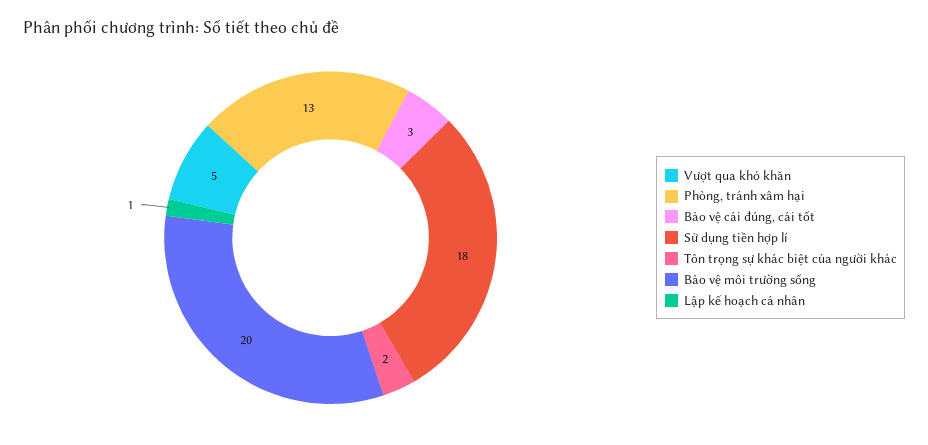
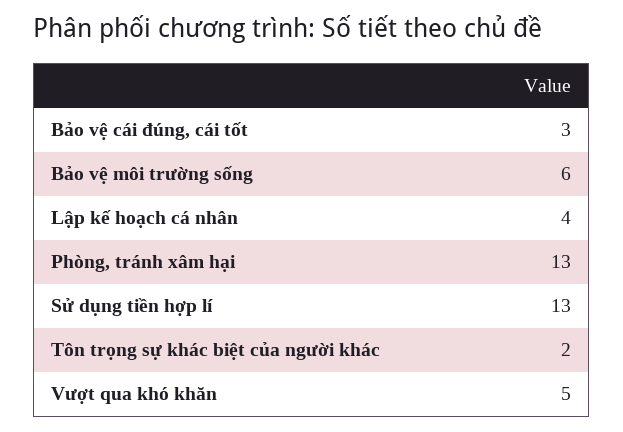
  {
    "Vượt qua khó khăn": 5,
    "Phòng, tránh xâm hại": 13,
    "Bảo vệ cái đúng, cái tốt": 3,
-   "Sử dụng tiền hợp lí": 18,
+   "Sử dụng tiền hợp lí": 13,
    "Tôn trọng sự khác biệt của người khác": 2,
-   "Bảo vệ môi trường sống": 20,
+   "Bảo vệ môi trường sống": 6,
-   "Lập kế hoạch cá nhân": 1
+   "Lập kế hoạch cá nhân": 4
  }

